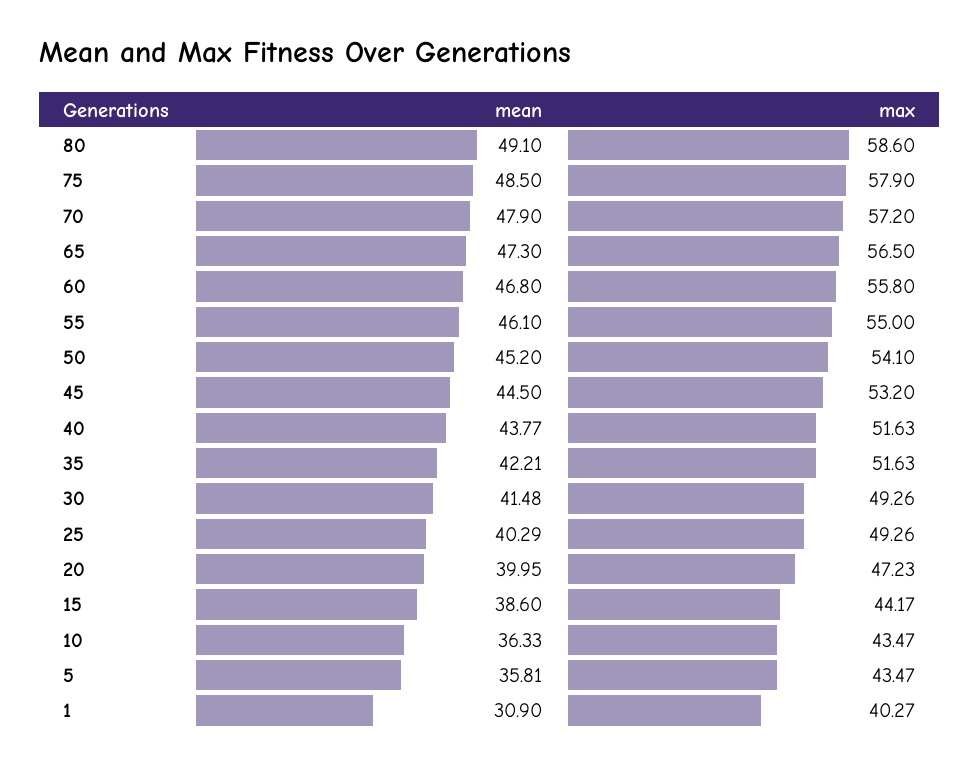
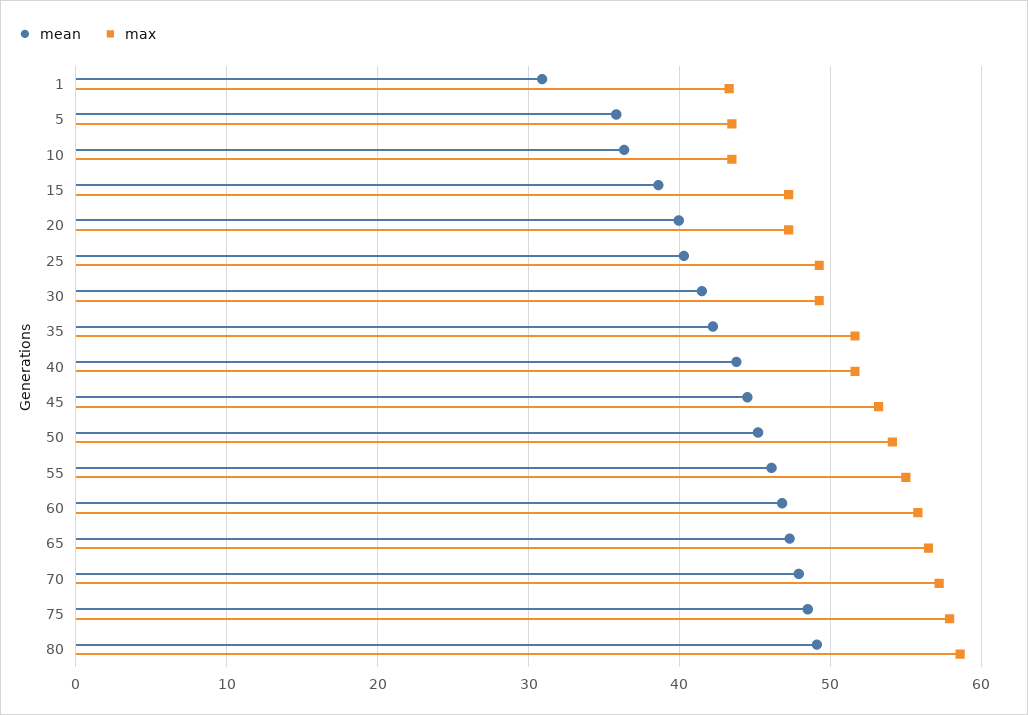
  {
    "mean": {
      "80": 49.1,
      "75": 48.5,
      "70": 47.9,
      "65": 47.3,
      "60": 46.8,
      "55": 46.1,
      "50": 45.2,
      "45": 44.5,
      "40": 43.77,
      "35": 42.21,
      "30": 41.48,
      "25": 40.29,
      "20": 39.95,
      "15": 38.6,
      "10": 36.33,
      "5": 35.81,
      "1": 30.9
    },
    "max": {
      "80": 58.6,
      "75": 57.9,
      "70": 57.2,
      "65": 56.5,
      "60": 55.8,
      "55": 55,
      "50": 54.1,
      "45": 53.2,
      "40": 51.63,
      "35": 51.63,
      "30": 49.26,
      "25": 49.26,
      "20": 47.23,
-     "15": 44.17,
+     "15": 47,
      "10": 43.47,
      "5": 43.47,
-     "1": 40.27
+     "1": 43
    }
  }

